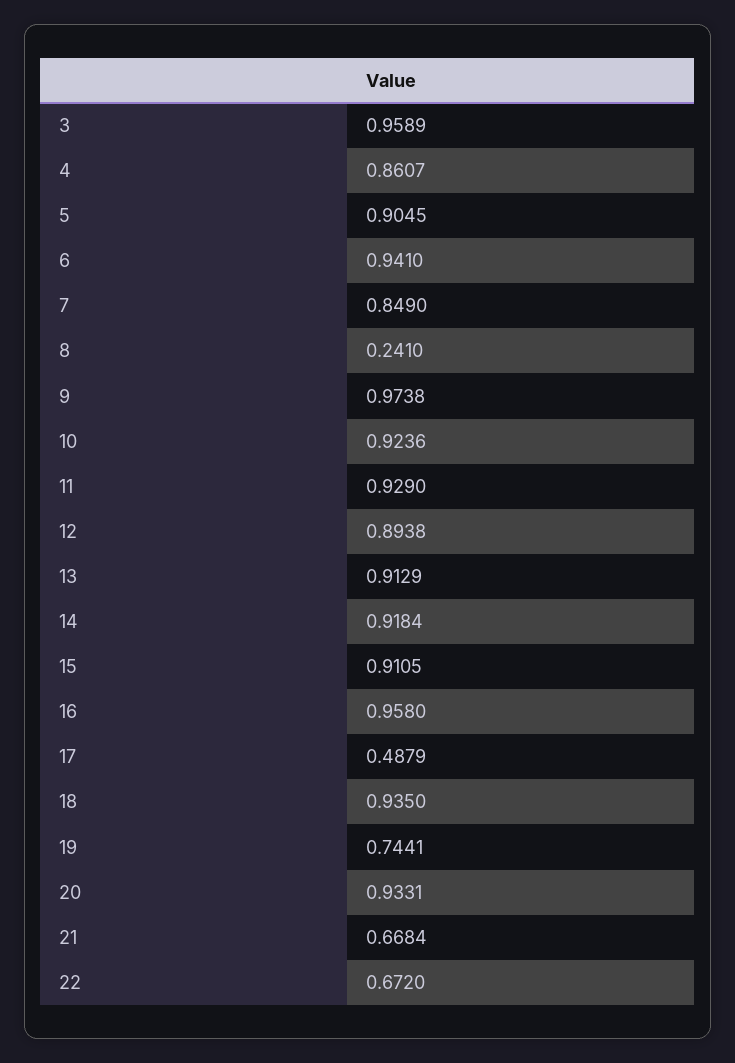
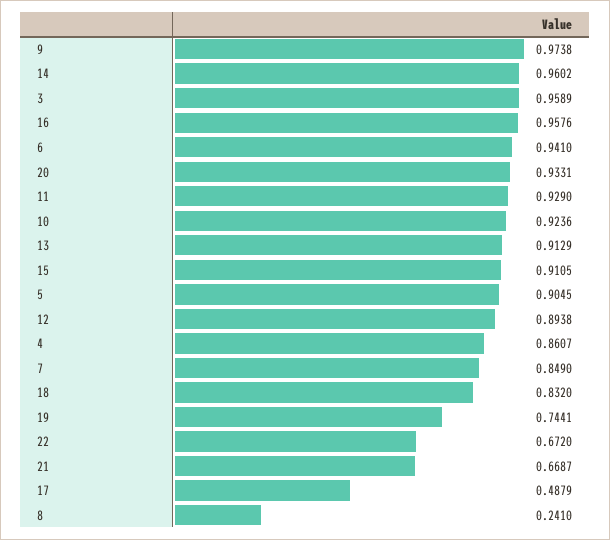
  {
    "3": 0.9589,
    "4": 0.8607,
    "5": 0.9045,
    "6": 0.941,
    "7": 0.849,
    "8": 0.241,
    "9": 0.9738,
    "10": 0.9236,
    "11": 0.929,
    "12": 0.8938,
    "13": 0.9129,
-   "14": 0.9184,
+   "14": 0.9602,
    "15": 0.9105,
-   "16": 0.958,
+   "16": 0.9576,
    "17": 0.4879,
-   "18": 0.935,
+   "18": 0.832,
    "19": 0.7441,
    "20": 0.9331,
-   "21": 0.6684,
+   "21": 0.6687,
    "22": 0.672
  }

